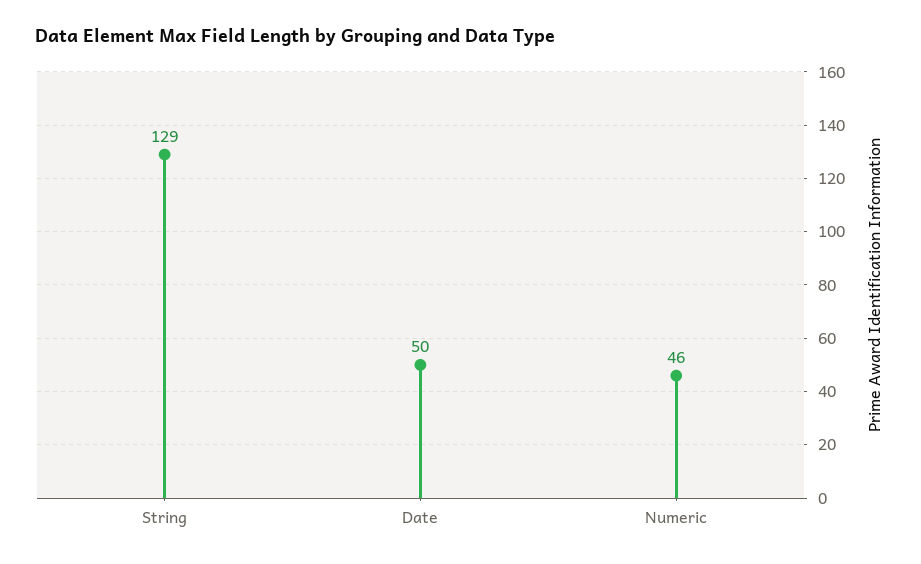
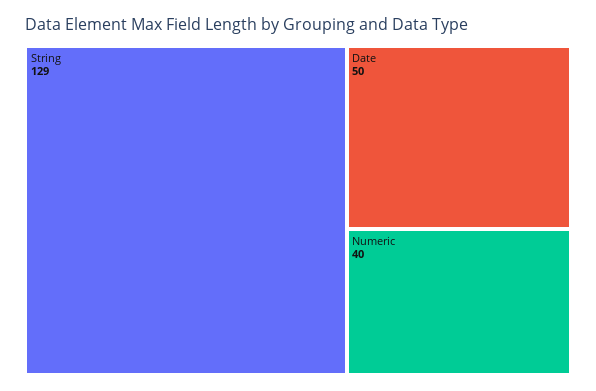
  {
    "String": 129,
    "Date": 50,
-   "Numeric": 46
+   "Numeric": 40
  }

